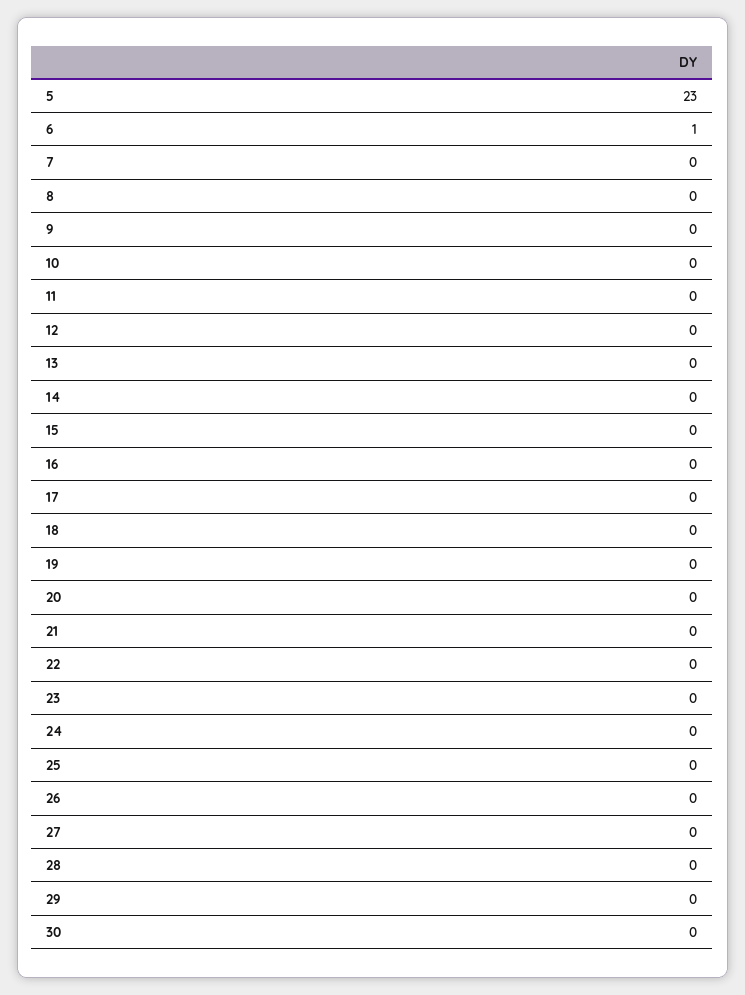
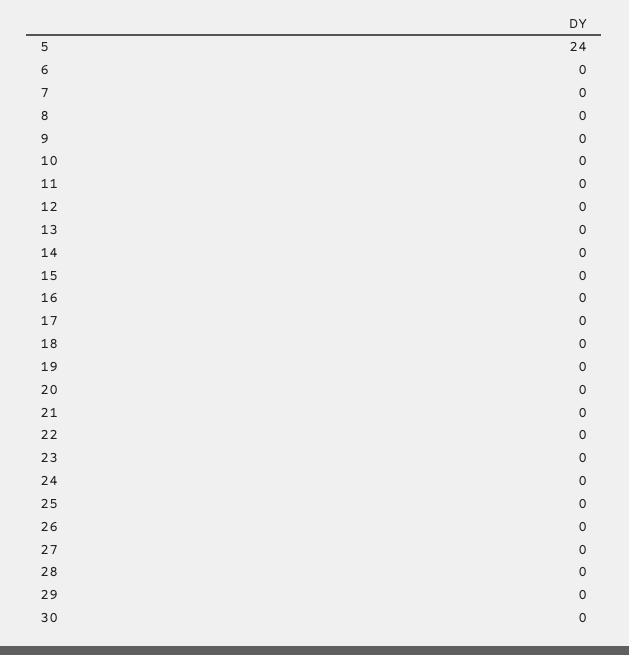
  {
-   "5": 23,
+   "5": 24,
-   "6": 1,
+   "6": 0,
    "7": 0,
    "8": 0,
    "9": 0,
    "10": 0,
    "11": 0,
    "12": 0,
    "13": 0,
    "14": 0,
    "15": 0,
    "16": 0,
    "17": 0,
    "18": 0,
    "19": 0,
    "20": 0,
    "21": 0,
    "22": 0,
    "23": 0,
    "24": 0,
    "25": 0,
    "26": 0,
    "27": 0,
    "28": 0,
    "29": 0,
    "30": 0
  }

